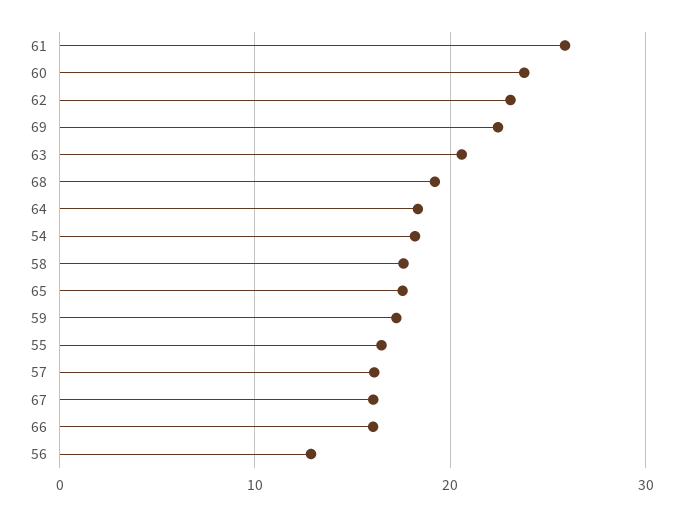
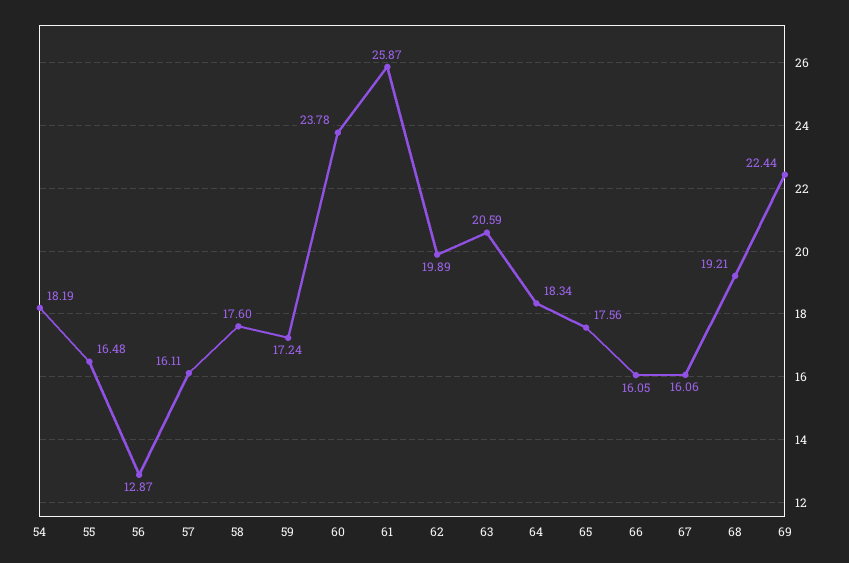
  {
    "61": 25.87,
    "60": 23.78,
-   "62": 23,
+   "62": 19.89,
    "69": 22.44,
    "63": 20.59,
    "68": 19.21,
    "64": 18.34,
    "54": 18.19,
    "58": 17.6,
    "65": 17.56,
    "59": 17.24,
    "55": 16.48,
    "57": 16.11,
    "67": 16.06,
    "66": 16.05,
    "56": 12.87
  }

